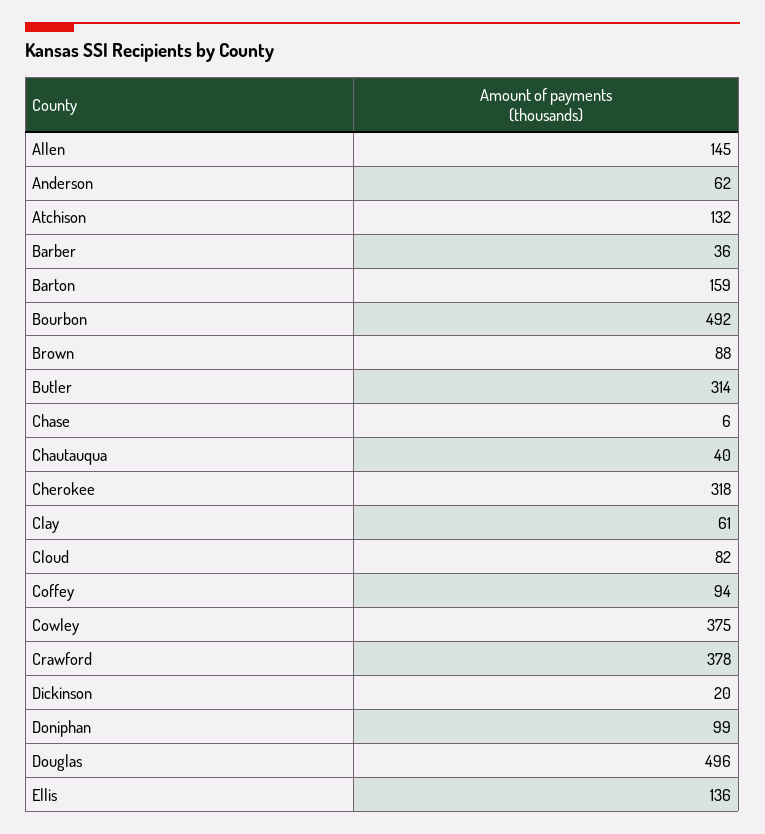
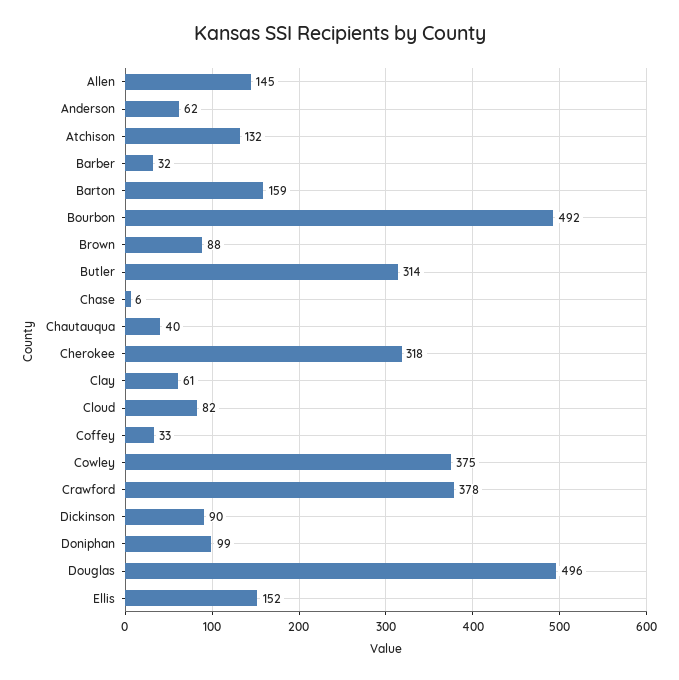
  {
    "Allen": 145,
    "Anderson": 62,
    "Atchison": 132,
-   "Barber": 36,
+   "Barber": 32,
    "Barton": 159,
    "Bourbon": 492,
    "Brown": 88,
    "Butler": 314,
    "Chase": 6,
    "Chautauqua": 40,
    "Cherokee": 318,
    "Clay": 61,
    "Cloud": 82,
-   "Coffey": 94,
+   "Coffey": 33,
    "Cowley": 375,
    "Crawford": 378,
-   "Dickinson": 20,
+   "Dickinson": 90,
    "Doniphan": 99,
    "Douglas": 496,
-   "Ellis": 136
+   "Ellis": 152
  }

